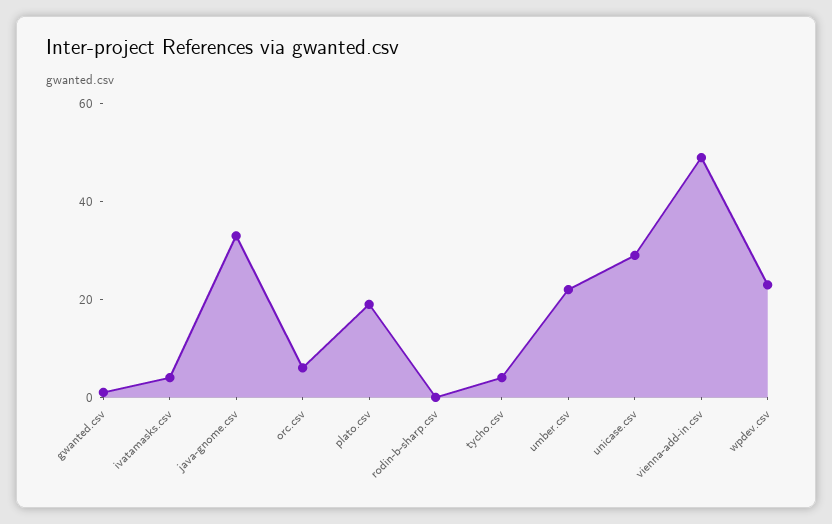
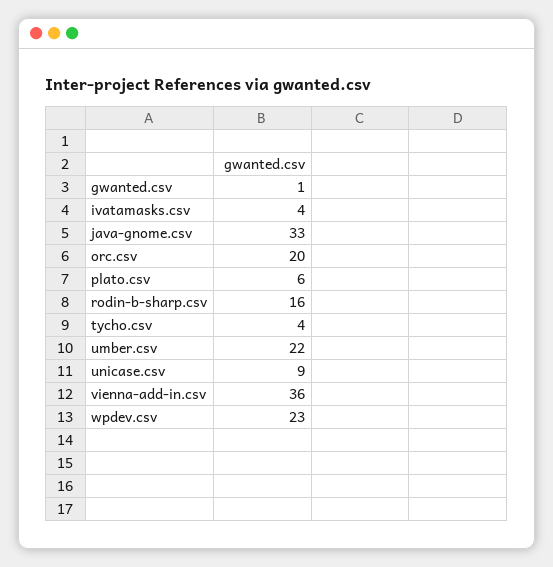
  {
    "gwanted.csv": 1,
    "ivatamasks.csv": 4,
    "java-gnome.csv": 33,
-   "orc.csv": 5,
+   "orc.csv": 20,
-   "plato.csv": 20,
+   "plato.csv": 6,
-   "rodin-b-sharp.csv": 0,
+   "rodin-b-sharp.csv": 16,
    "tycho.csv": 4,
    "umber.csv": 22,
-   "unicase.csv": 30,
+   "unicase.csv": 9,
-   "vienna-add-in.csv": 50,
+   "vienna-add-in.csv": 36,
    "wpdev.csv": 23
  }

